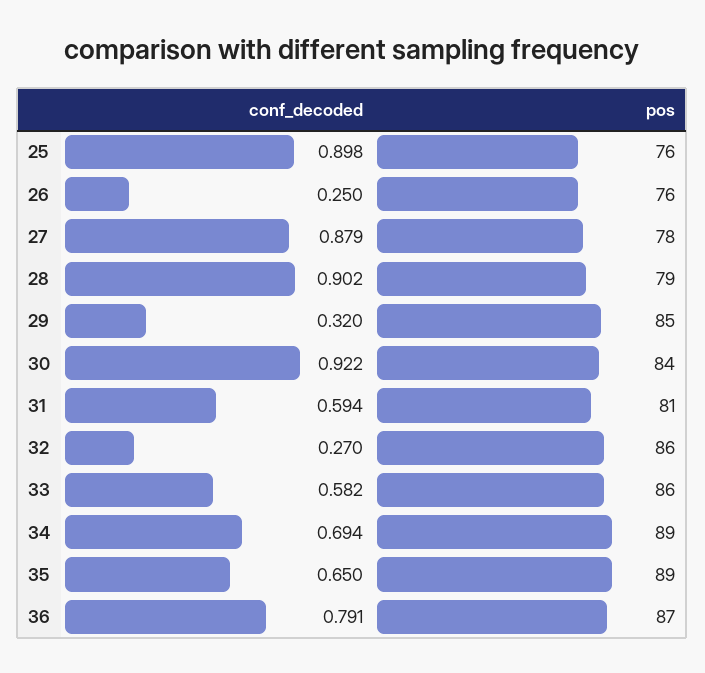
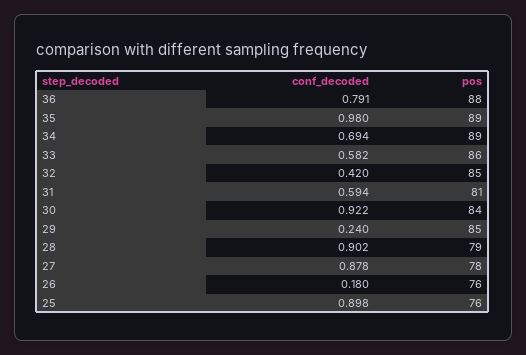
  {
    "conf_decoded": {
      "25": 0.898,
-     "26": 0.25,
+     "26": 0.18,
-     "27": 0.879,
+     "27": 0.878,
      "28": 0.902,
-     "29": 0.32,
+     "29": 0.24,
      "30": 0.922,
      "31": 0.594,
-     "32": 0.27,
+     "32": 0.42,
      "33": 0.582,
      "34": 0.694,
-     "35": 0.65,
+     "35": 0.98,
      "36": 0.791
    },
    "pos": {
      "25": 76,
      "26": 76,
      "27": 78,
      "28": 79,
      "29": 85,
      "30": 84,
      "31": 81,
-     "32": 86,
+     "32": 85,
      "33": 86,
      "34": 89,
      "35": 89,
-     "36": 87
+     "36": 88
    }
  }

